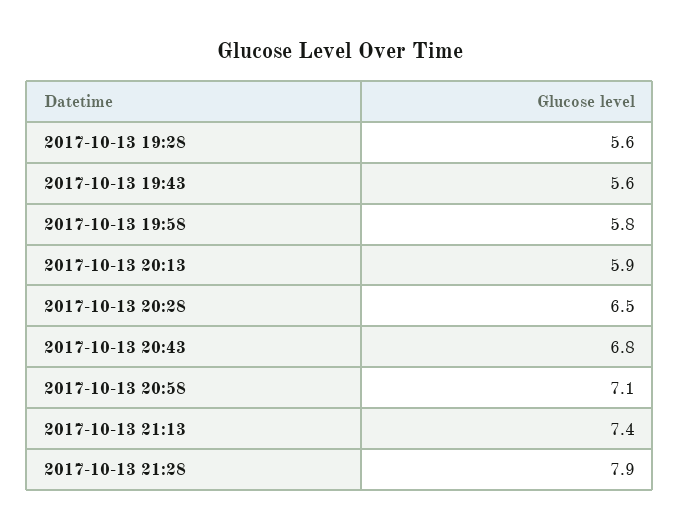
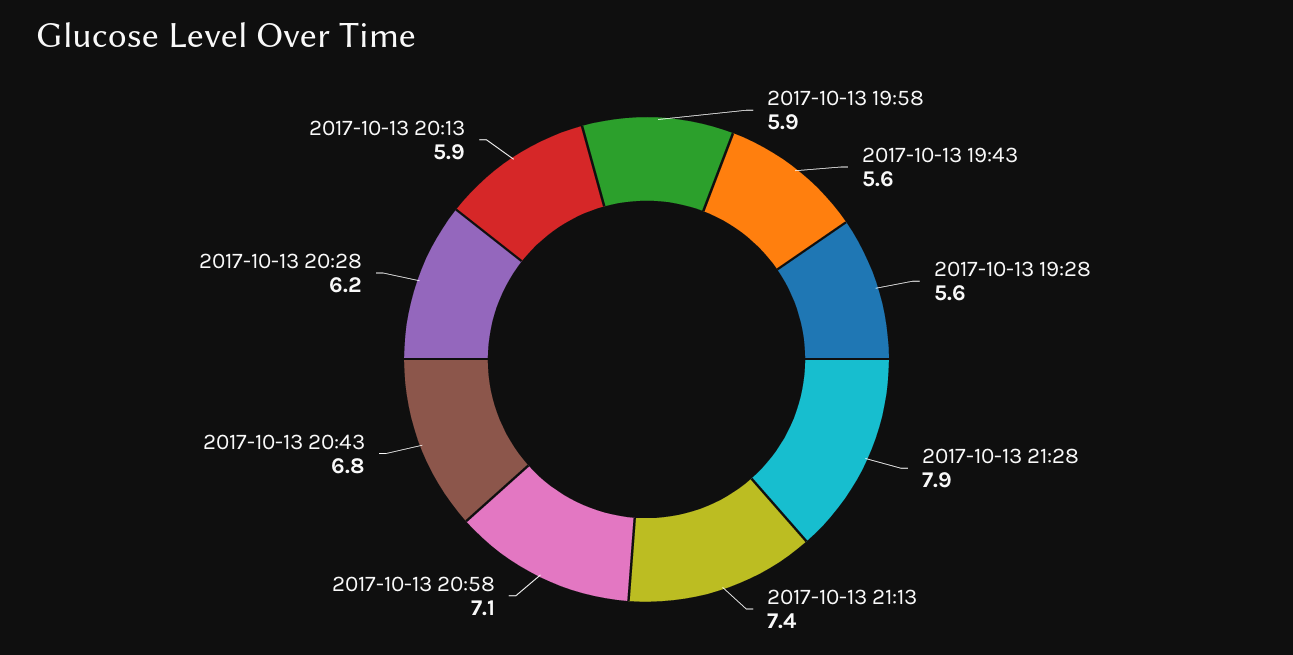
  {
    "2017-10-13 19:28": 5.6,
    "2017-10-13 19:43": 5.6,
-   "2017-10-13 19:58": 5.8,
+   "2017-10-13 19:58": 5.9,
    "2017-10-13 20:13": 5.9,
-   "2017-10-13 20:28": 6.5,
+   "2017-10-13 20:28": 6.2,
    "2017-10-13 20:43": 6.8,
    "2017-10-13 20:58": 7.1,
    "2017-10-13 21:13": 7.4,
    "2017-10-13 21:28": 7.9
  }

